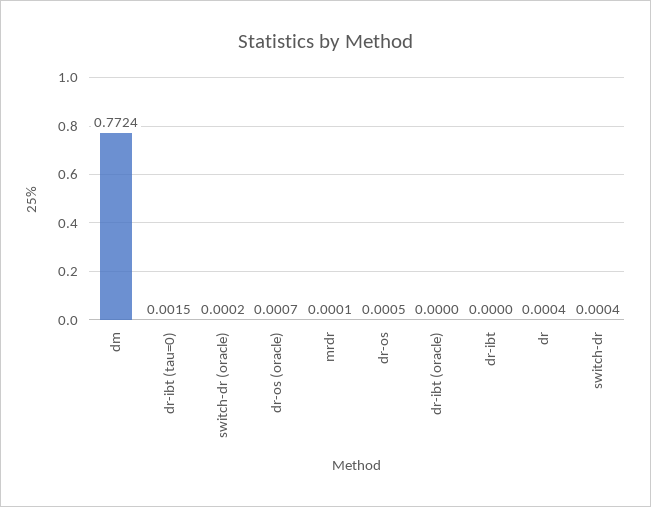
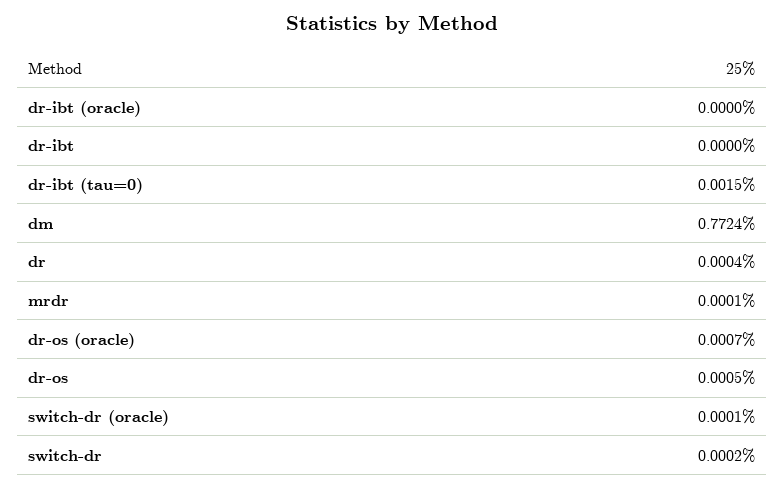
  {
    "dm": 0.7724,
    "dr-ibt (tau=0)": 0.0015,
-   "switch-dr (oracle)": 0.0002,
+   "switch-dr (oracle)": 0.0001,
    "dr-os (oracle)": 0.0007,
    "mrdr": 0.0001,
    "dr-os": 0.0005,
    "dr-ibt (oracle)": 0,
    "dr-ibt": 0,
    "dr": 0.0004,
-   "switch-dr": 0.0004
+   "switch-dr": 0.0002
  }

